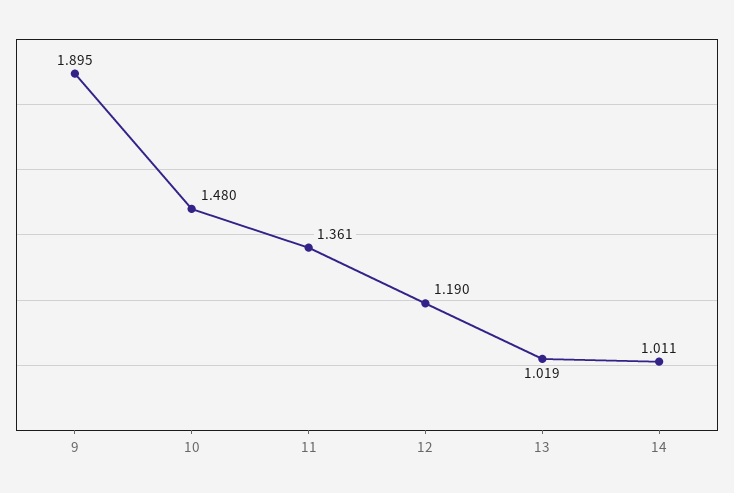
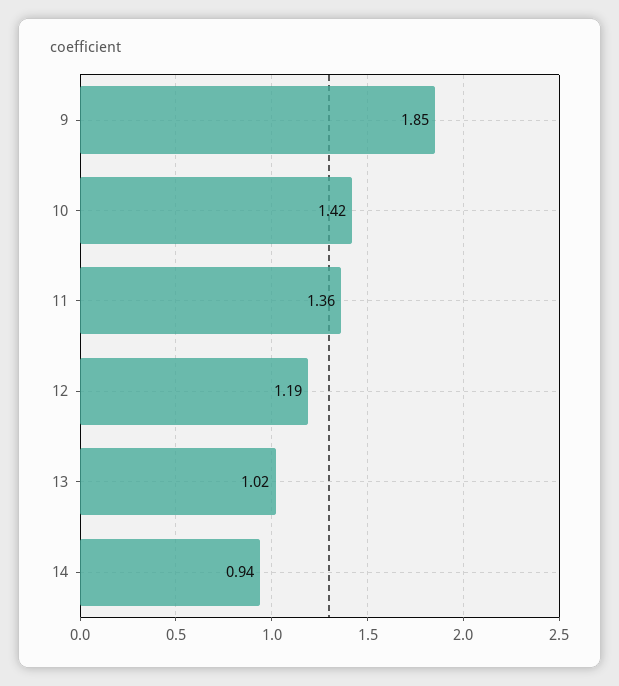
  {
-   "9": 1.895,
+   "9": 1.85,
-   "10": 1.48,
+   "10": 1.42,
    "11": 1.361,
    "12": 1.19,
    "13": 1.019,
-   "14": 1.011
+   "14": 0.94
  }

